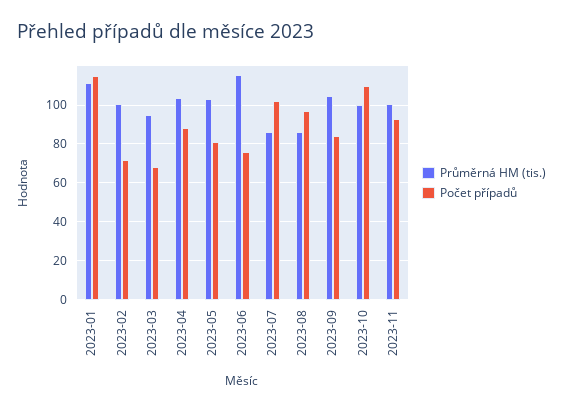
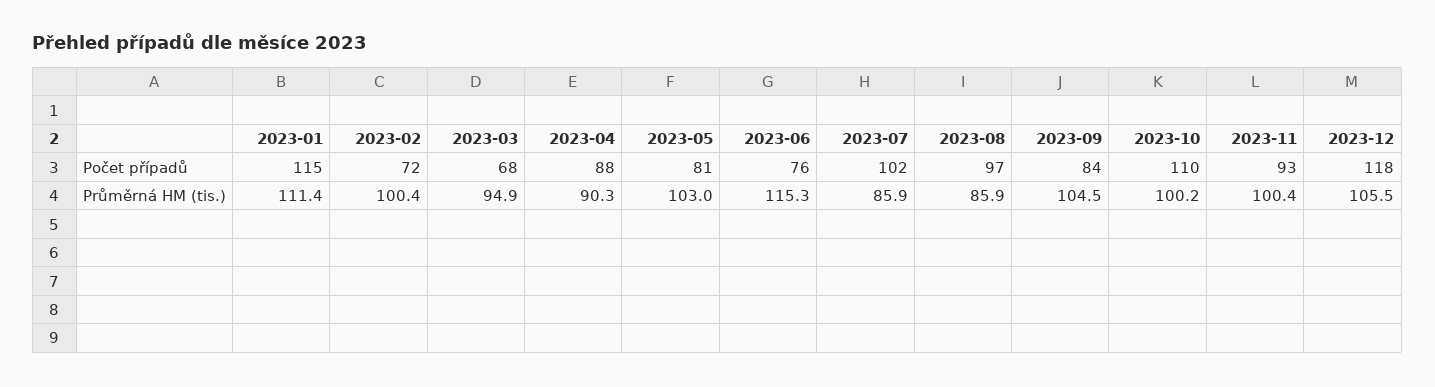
  {
    "Průměrná HM (tis.)": {
      "2023-01": 111.4,
      "2023-02": 100.4,
      "2023-03": 94.9,
-     "2023-04": 105,
+     "2023-04": 90.3,
      "2023-05": 103,
      "2023-06": 115.3,
      "2023-07": 85.9,
      "2023-08": 85.9,
      "2023-09": 104.5,
      "2023-10": 100.2,
-     "2023-11": 100.4
+     "2023-11": 100.4,
+     "2023-12": 105.5
    },
    "Počet případů": {
      "2023-01": 115,
      "2023-02": 72,
      "2023-03": 68,
      "2023-04": 88,
      "2023-05": 81,
      "2023-06": 76,
      "2023-07": 102,
      "2023-08": 97,
      "2023-09": 84,
      "2023-10": 110,
-     "2023-11": 93
+     "2023-11": 93,
+     "2023-12": 118
    }
  }

